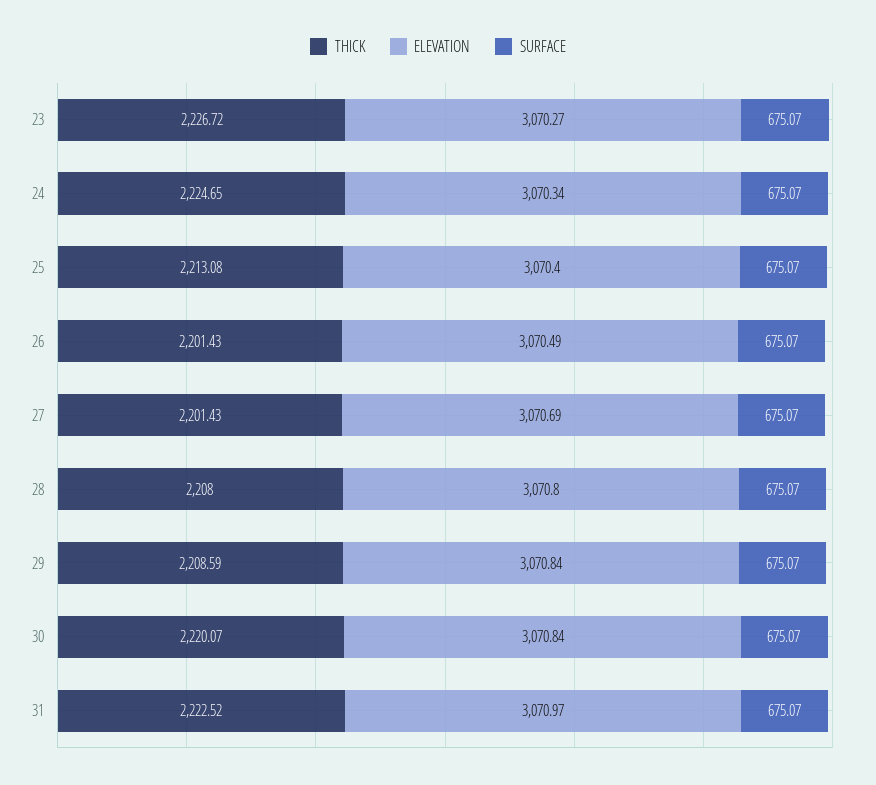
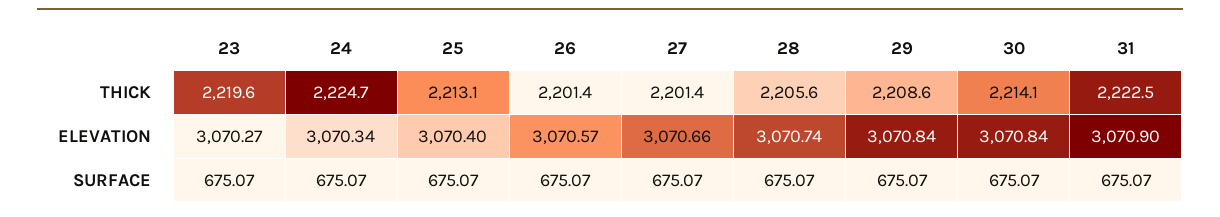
  {
    "THICK": {
-     "23": 2226.72,
+     "23": 2219.6,
      "24": 2224.65,
      "25": 2213.08,
      "26": 2201.43,
      "27": 2201.43,
-     "28": 2208,
+     "28": 2205.6,
      "29": 2208.59,
-     "30": 2220.07,
+     "30": 2214.1,
      "31": 2222.52
    },
    "ELEVATION": {
      "23": 3070.27,
      "24": 3070.34,
      "25": 3070.4,
-     "26": 3070.49,
+     "26": 3070.57,
-     "27": 3070.69,
+     "27": 3070.66,
-     "28": 3070.8,
+     "28": 3070.74,
      "29": 3070.84,
      "30": 3070.84,
-     "31": 3070.97
+     "31": 3070.9
    },
    "SURFACE": {
      "23": 675.07,
      "24": 675.07,
      "25": 675.07,
      "26": 675.07,
      "27": 675.07,
      "28": 675.07,
      "29": 675.07,
      "30": 675.07,
      "31": 675.07
    }
  }

